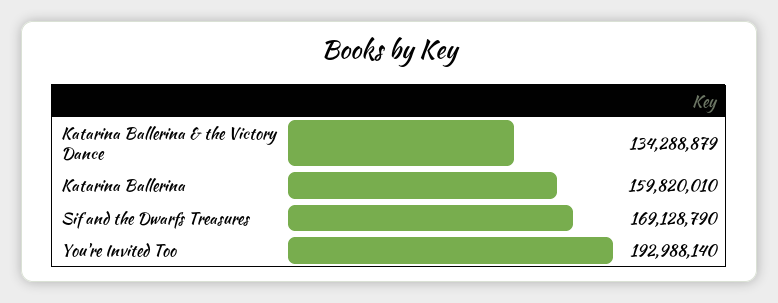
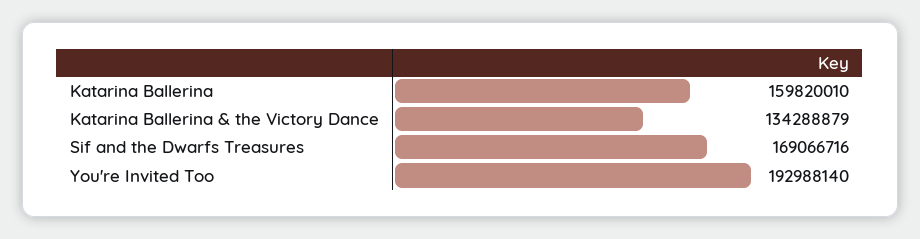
  {
    "Katarina Ballerina & the Victory Dance": 134288879,
    "Katarina Ballerina": 159820010,
-   "Sif and the Dwarfs Treasures": 169128790,
+   "Sif and the Dwarfs Treasures": 169066716,
    "You're Invited Too": 192988140
  }

